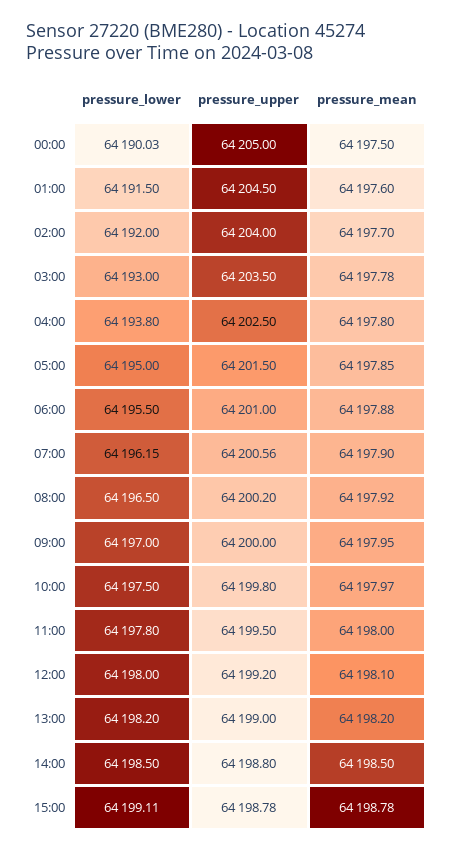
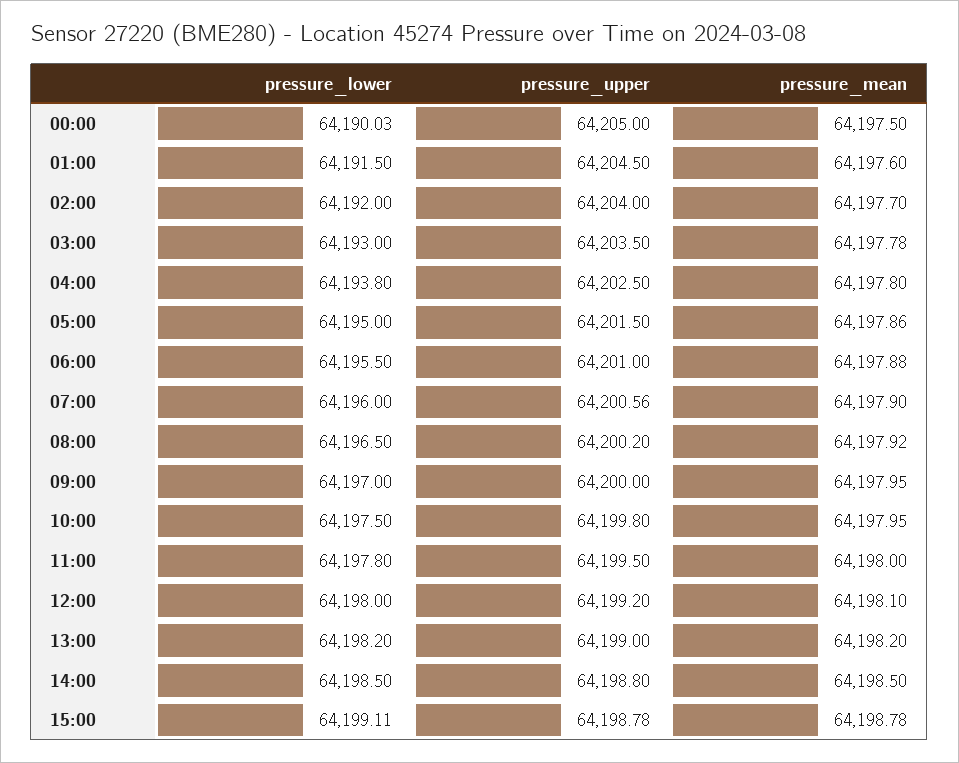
  {
    "pressure_lower": {
      "00:00": 64190.03,
      "01:00": 64191.5,
      "02:00": 64192,
      "03:00": 64193,
      "04:00": 64193.8,
      "05:00": 64195,
      "06:00": 64195.5,
-     "07:00": 64196.15,
+     "07:00": 64196,
      "08:00": 64196.5,
      "09:00": 64197,
      "10:00": 64197.5,
      "11:00": 64197.8,
      "12:00": 64198,
      "13:00": 64198.2,
      "14:00": 64198.5,
      "15:00": 64199.11
    },
    "pressure_upper": {
      "00:00": 64205,
      "01:00": 64204.5,
      "02:00": 64204,
      "03:00": 64203.5,
      "04:00": 64202.5,
      "05:00": 64201.5,
      "06:00": 64201,
      "07:00": 64200.56,
      "08:00": 64200.2,
      "09:00": 64200,
      "10:00": 64199.8,
      "11:00": 64199.5,
      "12:00": 64199.2,
      "13:00": 64199,
      "14:00": 64198.8,
      "15:00": 64198.78
    },
    "pressure_mean": {
      "00:00": 64197.5,
      "01:00": 64197.6,
      "02:00": 64197.7,
      "03:00": 64197.78,
      "04:00": 64197.8,
-     "05:00": 64197.85,
+     "05:00": 64197.86,
      "06:00": 64197.88,
      "07:00": 64197.9,
      "08:00": 64197.92,
      "09:00": 64197.95,
-     "10:00": 64197.97,
+     "10:00": 64197.95,
      "11:00": 64198,
      "12:00": 64198.1,
      "13:00": 64198.2,
      "14:00": 64198.5,
      "15:00": 64198.78
    }
  }

